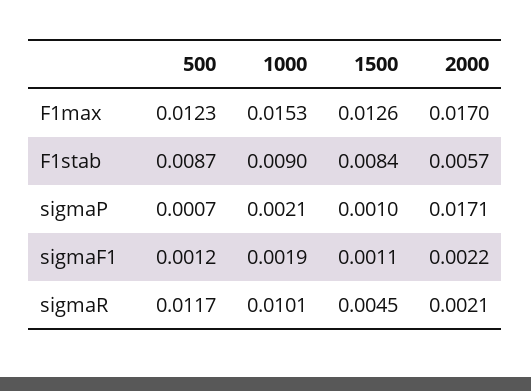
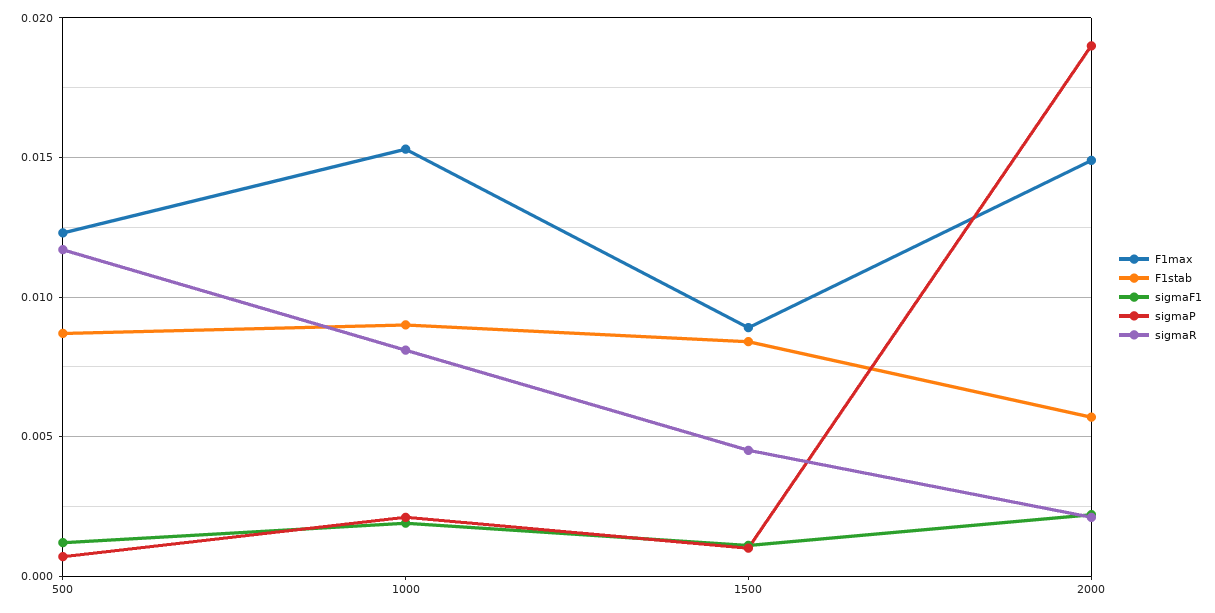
  {
    "F1max": {
      "500": 0.0123,
      "1000": 0.0153,
-     "1500": 0.0126,
+     "1500": 0.009,
-     "2000": 0.017
+     "2000": 0.015
    },
    "F1stab": {
      "500": 0.0087,
      "1000": 0.009,
      "1500": 0.0084,
      "2000": 0.0057
    },
    "sigmaP": {
      "500": 0.0007,
      "1000": 0.0021,
      "1500": 0.001,
-     "2000": 0.0171
+     "2000": 0.019
    },
    "sigmaF1": {
      "500": 0.0012,
      "1000": 0.0019,
      "1500": 0.0011,
      "2000": 0.0022
    },
    "sigmaR": {
      "500": 0.0117,
-     "1000": 0.0101,
+     "1000": 0.008,
      "1500": 0.0045,
      "2000": 0.0021
    }
  }

